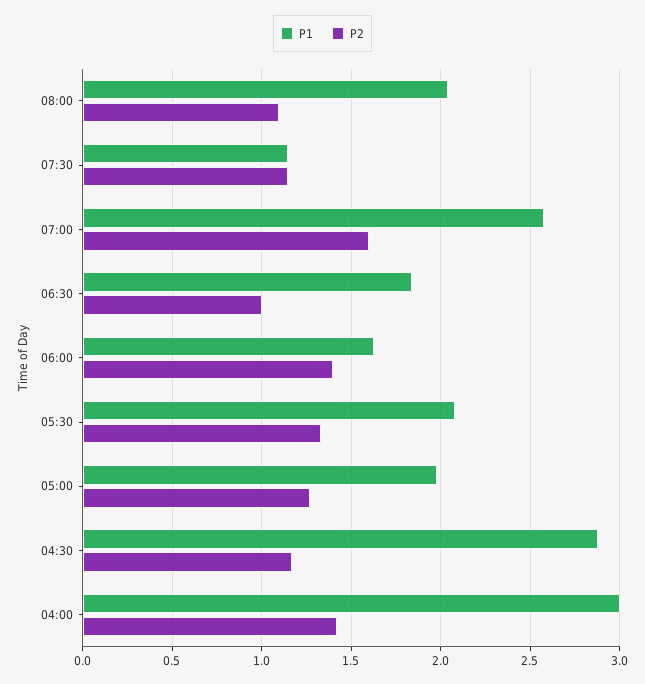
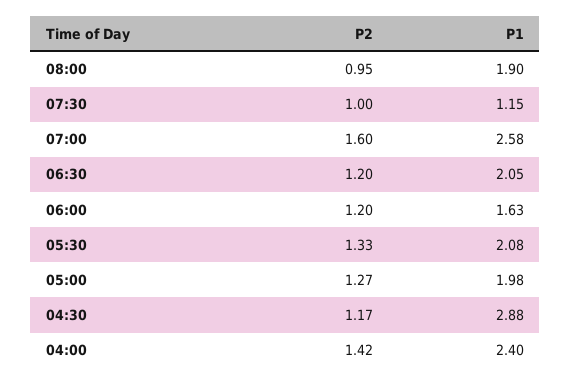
  {
    "P1": {
-     "08:00": 2.05,
+     "08:00": 1.9,
      "07:30": 1.15,
      "07:00": 2.58,
-     "06:30": 1.85,
+     "06:30": 2.05,
      "06:00": 1.63,
      "05:30": 2.08,
      "05:00": 1.98,
      "04:30": 2.88,
-     "04:00": 3
+     "04:00": 2.4
    },
    "P2": {
-     "08:00": 1.1,
+     "08:00": 0.95,
-     "07:30": 1.15,
+     "07:30": 1,
      "07:00": 1.6,
-     "06:30": 1,
+     "06:30": 1.2,
-     "06:00": 1.4,
+     "06:00": 1.2,
      "05:30": 1.33,
      "05:00": 1.27,
      "04:30": 1.17,
      "04:00": 1.42
    }
  }

